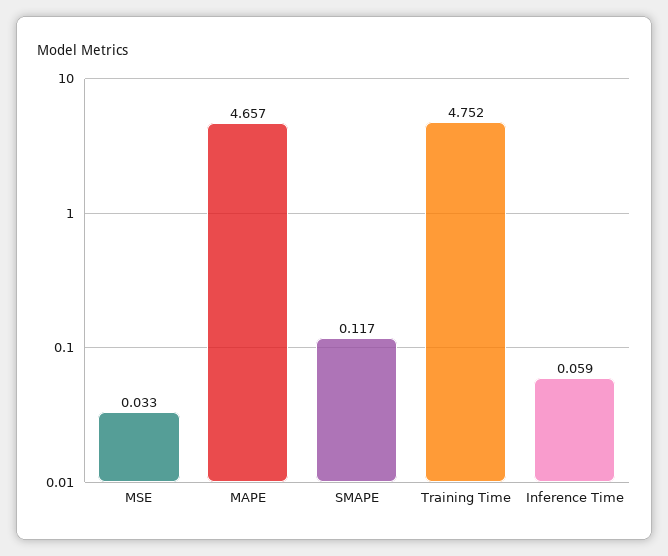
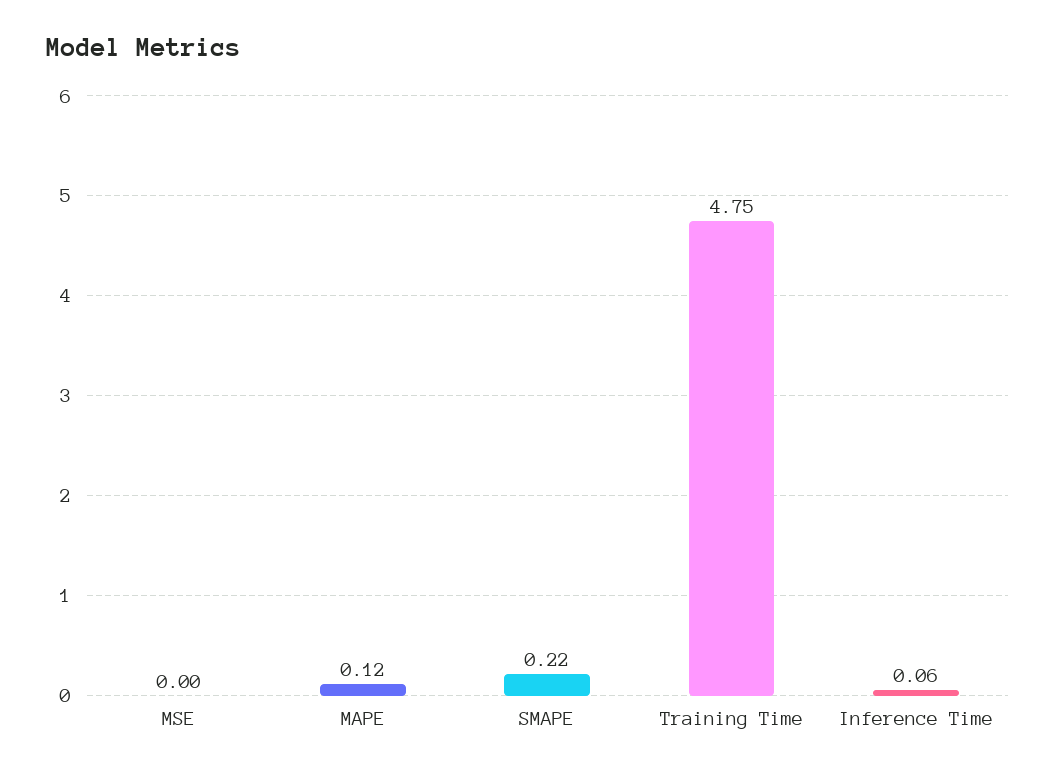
  {
-   "MSE": 0.033,
+   "MSE": 0,
-   "MAPE": 4.657,
+   "MAPE": 0.12,
-   "SMAPE": 0.117,
+   "SMAPE": 0.22,
    "Training Time": 4.752,
    "Inference Time": 0.059
  }

